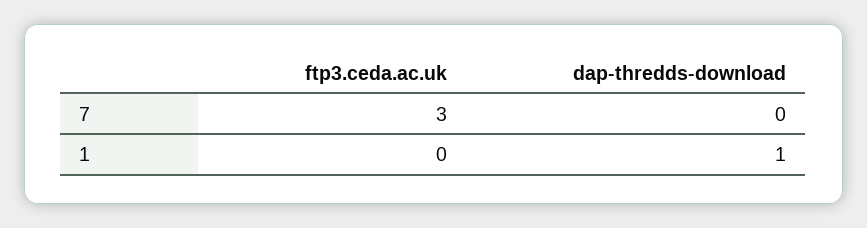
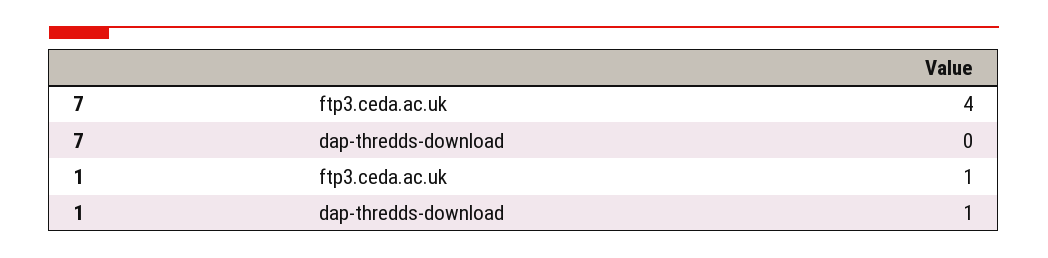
  {
    "ftp3.ceda.ac.uk": {
-     "7": 3,
+     "7": 4,
-     "1": 0
+     "1": 1
    },
    "dap-thredds-download": {
      "7": 0,
      "1": 1
    }
  }

